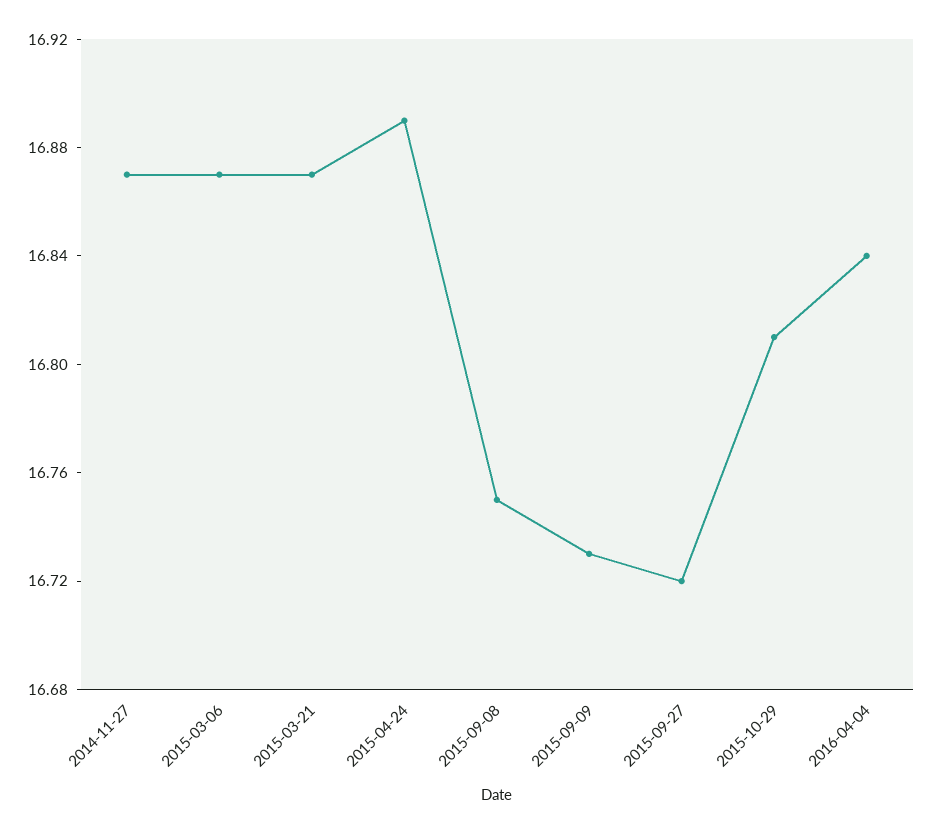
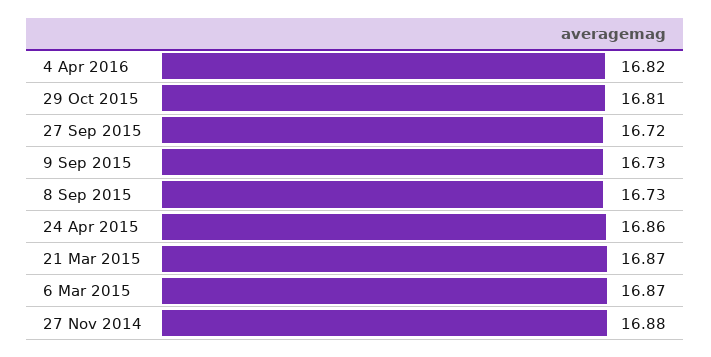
  {
-   "2014-11-27": 16.87,
+   "2014-11-27": 16.88,
    "2015-03-06": 16.87,
    "2015-03-21": 16.87,
-   "2015-04-24": 16.89,
+   "2015-04-24": 16.86,
-   "2015-09-08": 16.75,
+   "2015-09-08": 16.73,
    "2015-09-09": 16.73,
    "2015-09-27": 16.72,
    "2015-10-29": 16.81,
-   "2016-04-04": 16.84
+   "2016-04-04": 16.82
  }

